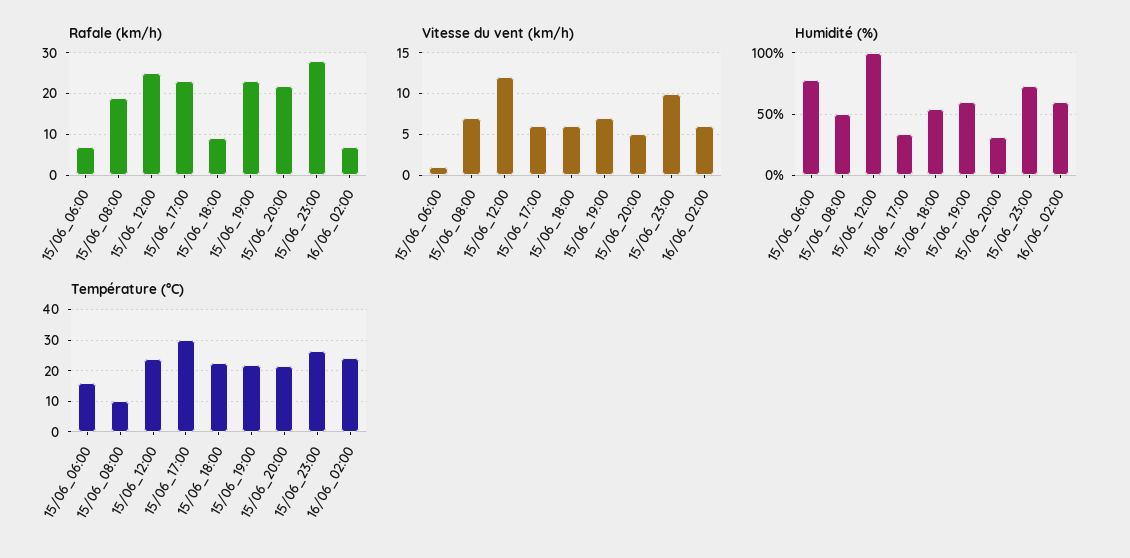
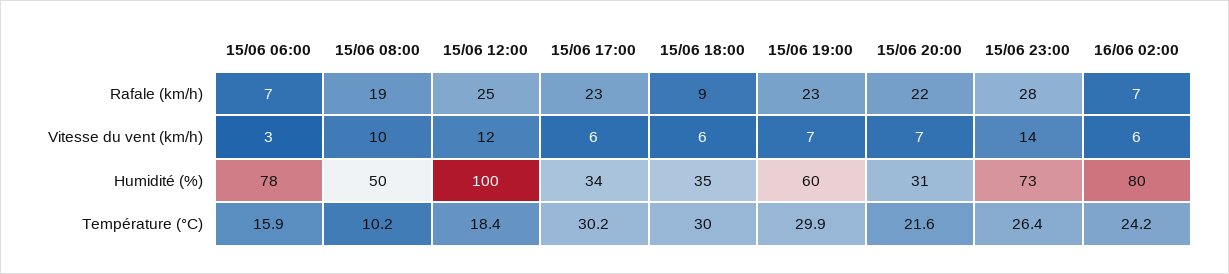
  {
    "Rafale (km/h)": {
      "15/06_06:00": 7,
      "15/06_08:00": 19,
      "15/06_12:00": 25,
      "15/06_17:00": 23,
      "15/06_18:00": 9,
      "15/06_19:00": 23,
      "15/06_20:00": 22,
      "15/06_23:00": 28,
      "16/06_02:00": 7
    },
    "Vitesse du vent (km/h)": {
-     "15/06_06:00": 1,
+     "15/06_06:00": 3,
-     "15/06_08:00": 7,
+     "15/06_08:00": 10,
      "15/06_12:00": 12,
      "15/06_17:00": 6,
      "15/06_18:00": 6,
      "15/06_19:00": 7,
-     "15/06_20:00": 5,
+     "15/06_20:00": 7,
-     "15/06_23:00": 10,
+     "15/06_23:00": 14,
      "16/06_02:00": 6
    },
    "Humidité (%)": {
      "15/06_06:00": 78,
      "15/06_08:00": 50,
      "15/06_12:00": 100,
      "15/06_17:00": 34,
-     "15/06_18:00": 55,
+     "15/06_18:00": 35,
      "15/06_19:00": 60,
      "15/06_20:00": 31,
      "15/06_23:00": 73,
-     "16/06_02:00": 60
+     "16/06_02:00": 80
    },
    "Température (°C)": {
      "15/06_06:00": 15.9,
      "15/06_08:00": 10.2,
-     "15/06_12:00": 24,
+     "15/06_12:00": 18.4,
      "15/06_17:00": 30.2,
-     "15/06_18:00": 22,
+     "15/06_18:00": 30,
-     "15/06_19:00": 22,
+     "15/06_19:00": 29.9,
      "15/06_20:00": 21.6,
      "15/06_23:00": 26.4,
      "16/06_02:00": 24.2
    }
  }

